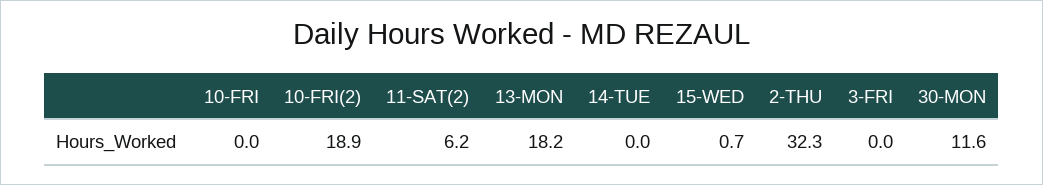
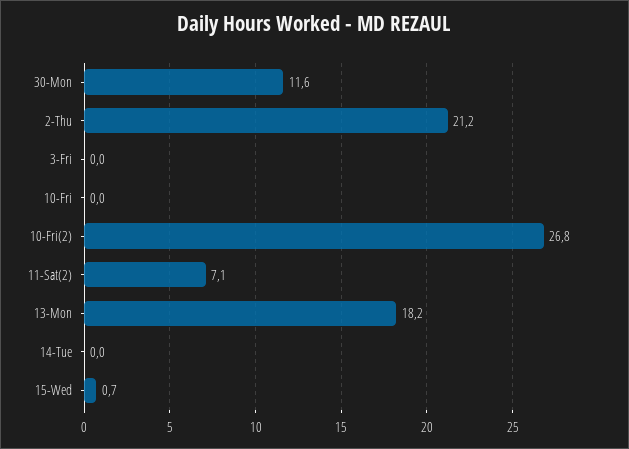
  {
    "10-FRI": 0,
-   "10-FRI(2)": 18.9,
+   "10-FRI(2)": 26.8,
-   "11-SAT(2)": 6.2,
+   "11-SAT(2)": 7.1,
    "13-MON": 18.2,
    "14-TUE": 0,
    "15-WED": 0.7,
-   "2-THU": 32.3,
+   "2-THU": 21.2,
    "3-FRI": 0,
    "30-MON": 11.6
  }

